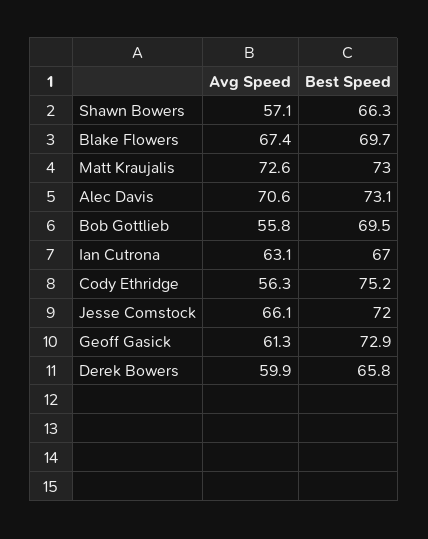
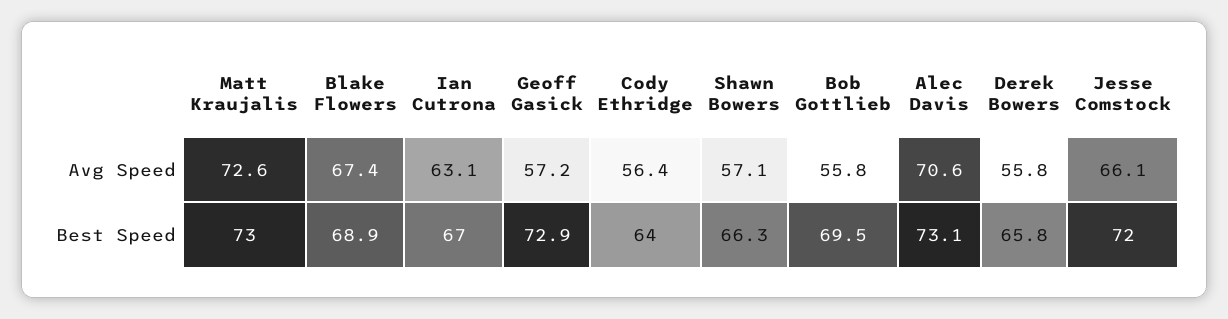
  {
    "Avg Speed": {
      "Shawn Bowers": 57.1,
      "Blake Flowers": 67.4,
      "Matt Kraujalis": 72.6,
      "Alec Davis": 70.6,
      "Bob Gottlieb": 55.8,
      "Ian Cutrona": 63.1,
-     "Cody Ethridge": 56.3,
+     "Cody Ethridge": 56.4,
      "Jesse Comstock": 66.1,
-     "Geoff Gasick": 61.3,
+     "Geoff Gasick": 57.2,
-     "Derek Bowers": 59.9
+     "Derek Bowers": 55.8
    },
    "Best Speed": {
      "Shawn Bowers": 66.3,
-     "Blake Flowers": 69.7,
+     "Blake Flowers": 68.9,
      "Matt Kraujalis": 73,
      "Alec Davis": 73.1,
      "Bob Gottlieb": 69.5,
      "Ian Cutrona": 67,
-     "Cody Ethridge": 75.2,
+     "Cody Ethridge": 64,
      "Jesse Comstock": 72,
      "Geoff Gasick": 72.9,
      "Derek Bowers": 65.8
    }
  }

